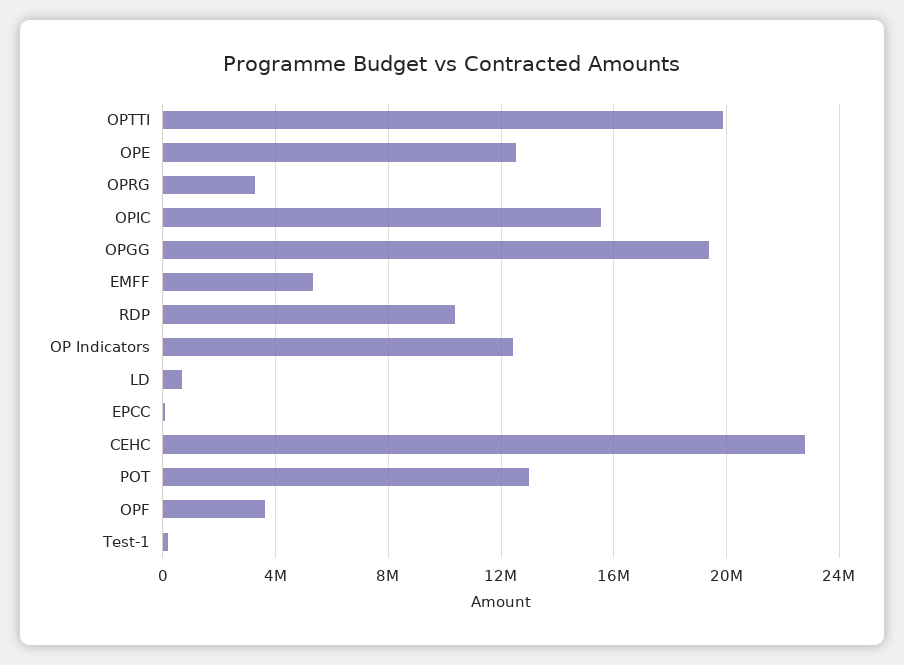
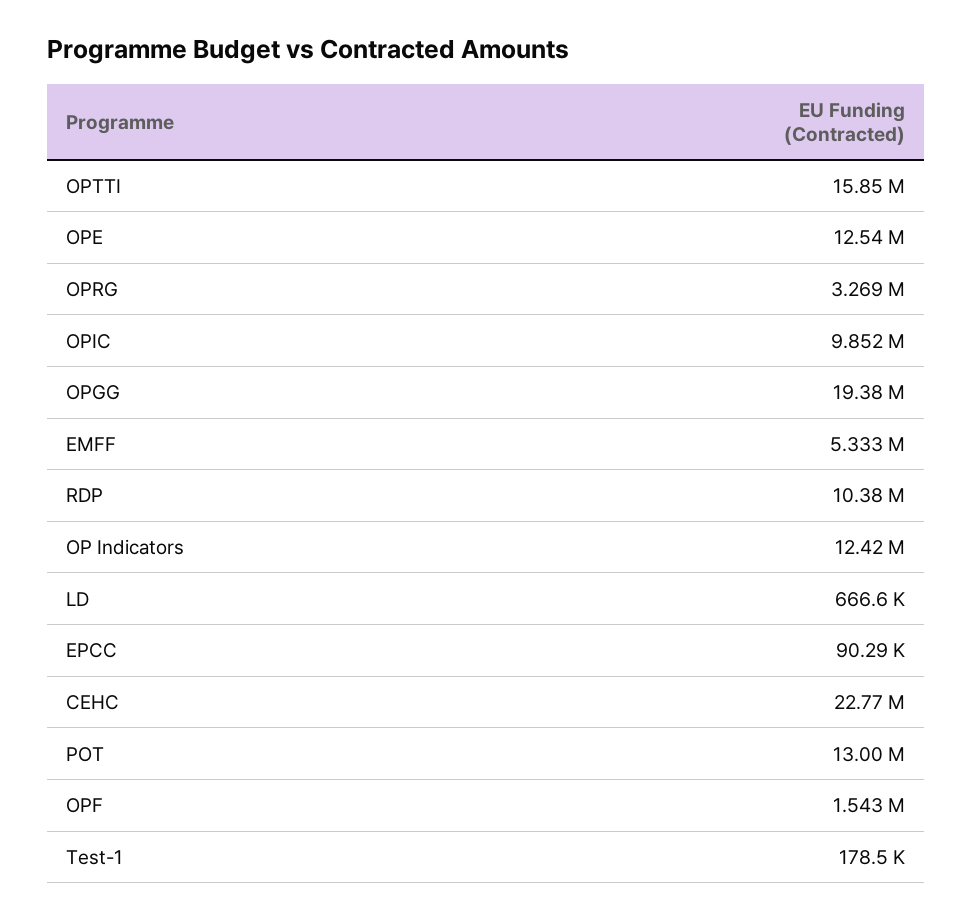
  {
-   "OPTTI": 20000000,
+   "OPTTI": 15850000,
    "OPE": 12540000,
    "OPRG": 3269000,
-   "OPIC": 15500000,
+   "OPIC": 9852000,
    "OPGG": 19380000,
    "EMFF": 5333000,
    "RDP": 10380000,
    "OP Indicators": 12420000,
    "LD": 666600,
    "EPCC": 90290,
    "CEHC": 22770000,
    "POT": 13000000,
-   "OPF": 3500000,
+   "OPF": 1543000,
    "Test-1": 178500
  }

